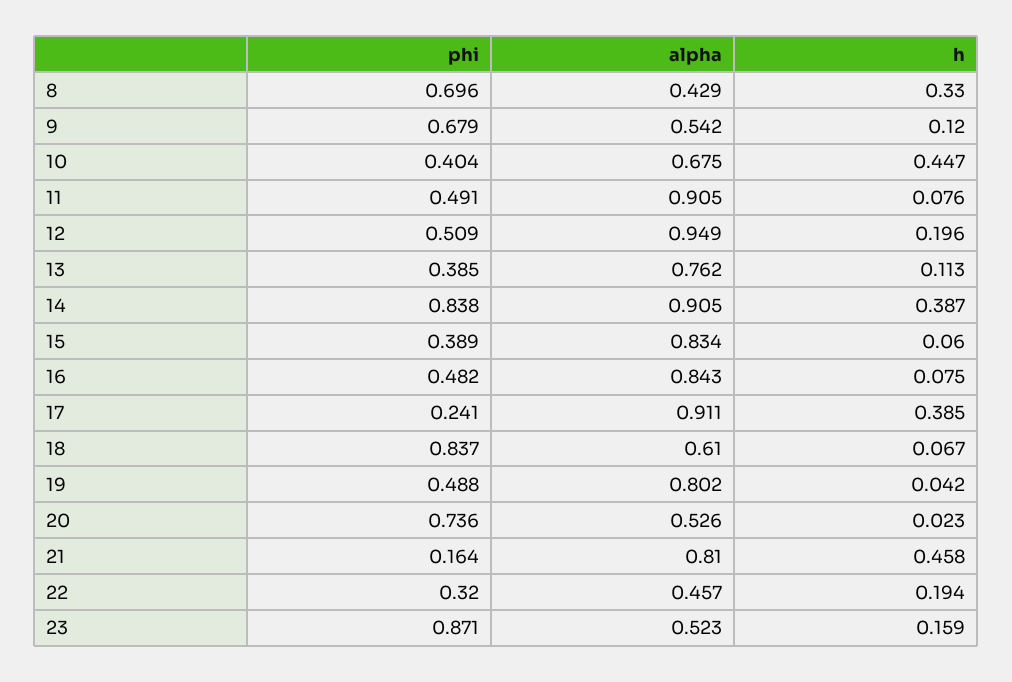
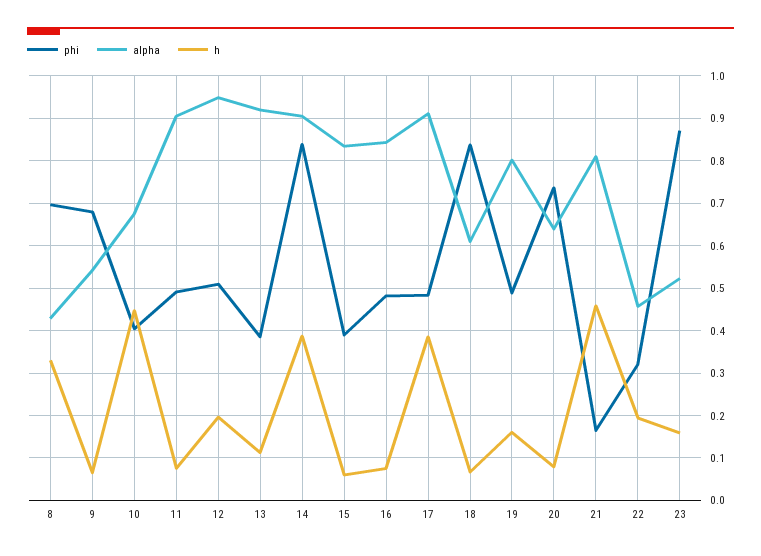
  {
    "phi": {
      "8": 0.696,
      "9": 0.679,
      "10": 0.404,
      "11": 0.491,
      "12": 0.509,
      "13": 0.385,
      "14": 0.838,
      "15": 0.389,
      "16": 0.482,
-     "17": 0.241,
+     "17": 0.48,
      "18": 0.837,
      "19": 0.488,
      "20": 0.736,
      "21": 0.164,
      "22": 0.32,
      "23": 0.871
    },
    "alpha": {
      "8": 0.429,
      "9": 0.542,
      "10": 0.675,
      "11": 0.905,
      "12": 0.949,
-     "13": 0.762,
+     "13": 0.92,
      "14": 0.905,
      "15": 0.834,
      "16": 0.843,
      "17": 0.911,
      "18": 0.61,
      "19": 0.802,
-     "20": 0.526,
+     "20": 0.64,
      "21": 0.81,
      "22": 0.457,
      "23": 0.523
    },
    "h": {
      "8": 0.33,
-     "9": 0.12,
+     "9": 0.06,
      "10": 0.447,
      "11": 0.076,
      "12": 0.196,
      "13": 0.113,
      "14": 0.387,
      "15": 0.06,
      "16": 0.075,
      "17": 0.385,
      "18": 0.067,
-     "19": 0.042,
+     "19": 0.16,
-     "20": 0.023,
+     "20": 0.08,
      "21": 0.458,
      "22": 0.194,
      "23": 0.159
    }
  }

